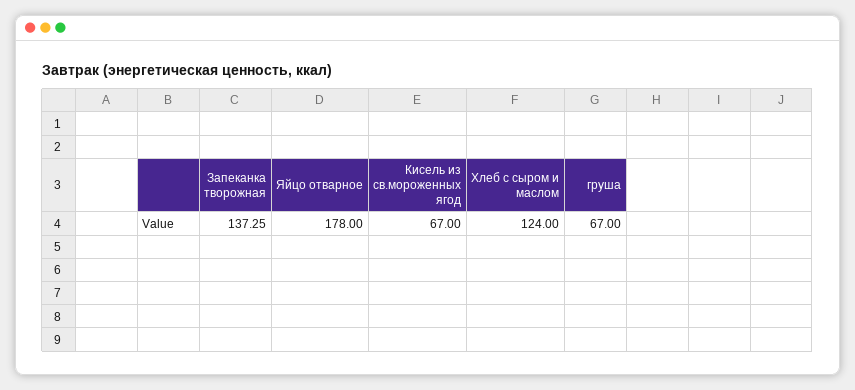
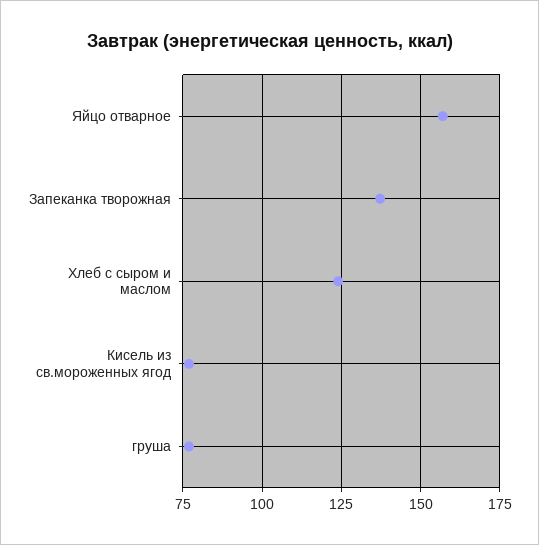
  {
    "Запеканка творожная": 137.25,
-   "Яйцо отварное": 178,
+   "Яйцо отварное": 157.5,
-   "Кисель из св.мороженных ягод": 67,
+   "Кисель из св.мороженных ягод": 77.5,
    "Хлеб с сыром и маслом": 124,
-   "груша": 67
+   "груша": 77.5
  }

